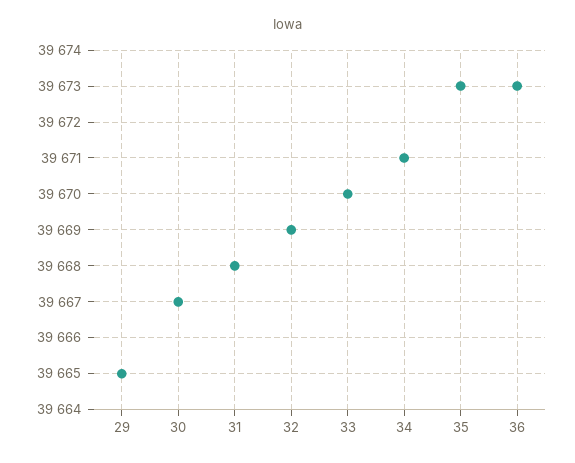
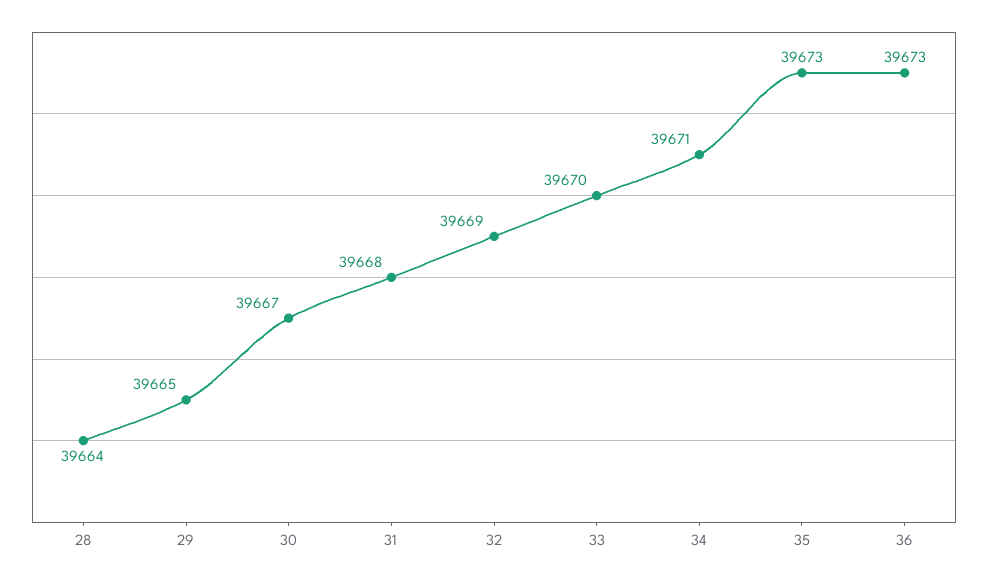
  {
    "29": 39665,
    "30": 39667,
    "31": 39668,
    "32": 39669,
    "33": 39670,
    "34": 39671,
    "35": 39673,
-   "36": 39673
+   "36": 39673,
+   "28": 39664
  }

